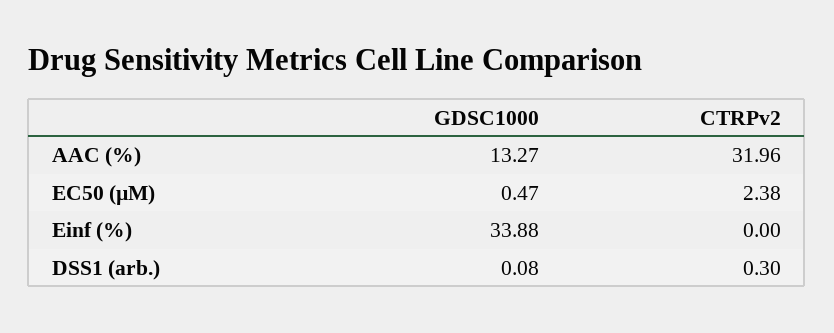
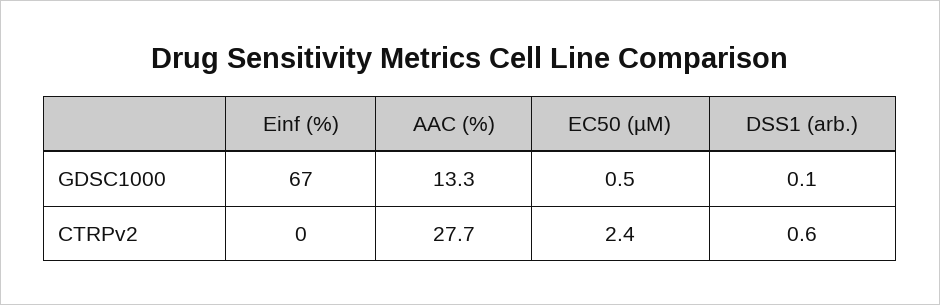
  {
    "GDSC1000": {
      "AAC (%)": 13.27,
      "EC50 (µM)": 0.47,
-     "Einf (%)": 33.88,
+     "Einf (%)": 67,
      "DSS1 (arb.)": 0.08
    },
    "CTRPv2": {
-     "AAC (%)": 31.96,
+     "AAC (%)": 27.7,
      "EC50 (µM)": 2.38,
      "Einf (%)": 0,
-     "DSS1 (arb.)": 0.3
+     "DSS1 (arb.)": 0.6
    }
  }

